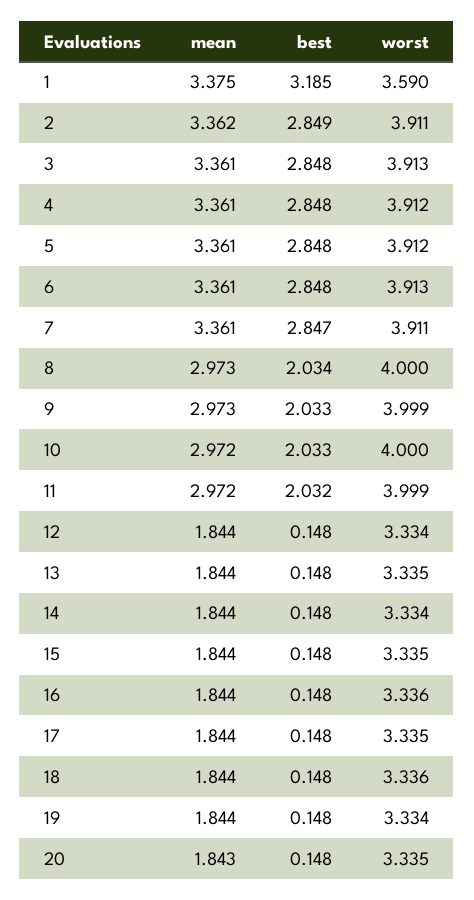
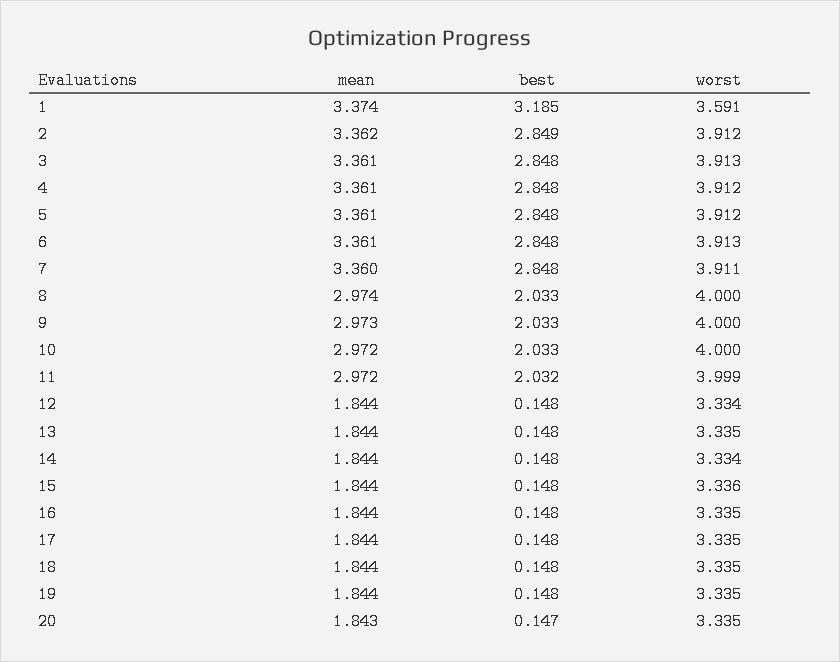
  {
    "mean": {
-     "1": 3.375,
+     "1": 3.374,
      "2": 3.362,
      "3": 3.361,
      "4": 3.361,
      "5": 3.361,
      "6": 3.361,
-     "7": 3.361,
+     "7": 3.36,
-     "8": 2.973,
+     "8": 2.974,
      "9": 2.973,
      "10": 2.972,
      "11": 2.972,
      "12": 1.844,
      "13": 1.844,
      "14": 1.844,
      "15": 1.844,
      "16": 1.844,
      "17": 1.844,
      "18": 1.844,
      "19": 1.844,
      "20": 1.843
    },
    "best": {
      "1": 3.185,
      "2": 2.849,
      "3": 2.848,
      "4": 2.848,
      "5": 2.848,
      "6": 2.848,
-     "7": 2.847,
+     "7": 2.848,
-     "8": 2.034,
+     "8": 2.033,
      "9": 2.033,
      "10": 2.033,
      "11": 2.032,
      "12": 0.148,
      "13": 0.148,
      "14": 0.148,
      "15": 0.148,
      "16": 0.148,
      "17": 0.148,
      "18": 0.148,
      "19": 0.148,
-     "20": 0.148
+     "20": 0.147
    },
    "worst": {
-     "1": 3.59,
+     "1": 3.591,
-     "2": 3.911,
+     "2": 3.912,
      "3": 3.913,
      "4": 3.912,
      "5": 3.912,
      "6": 3.913,
      "7": 3.911,
      "8": 4,
-     "9": 3.999,
+     "9": 4,
      "10": 4,
      "11": 3.999,
      "12": 3.334,
      "13": 3.335,
      "14": 3.334,
-     "15": 3.335,
+     "15": 3.336,
-     "16": 3.336,
+     "16": 3.335,
      "17": 3.335,
-     "18": 3.336,
+     "18": 3.335,
-     "19": 3.334,
+     "19": 3.335,
      "20": 3.335
    }
  }

